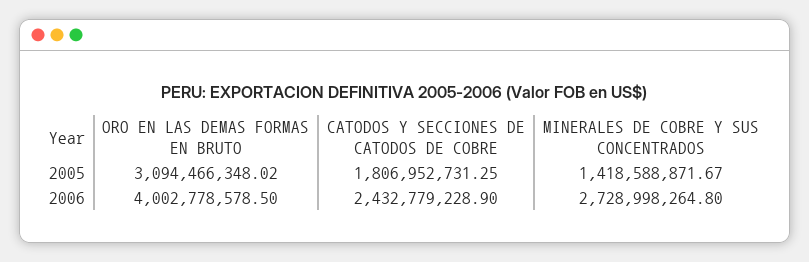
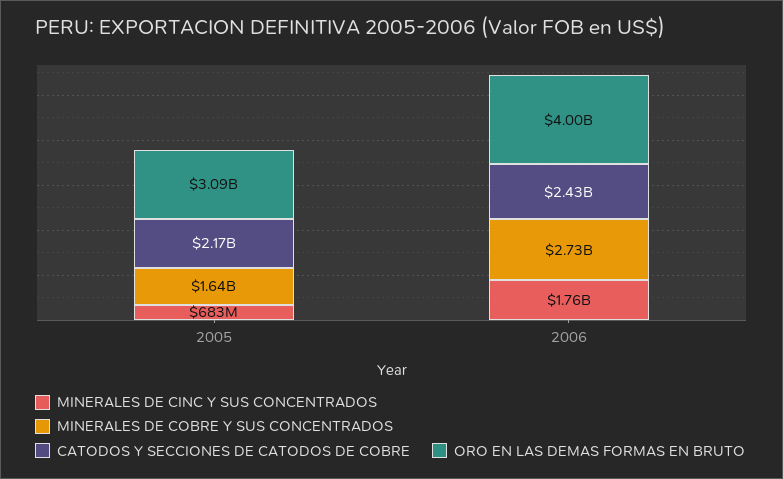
  {
    "ORO EN LAS DEMAS FORMAS EN BRUTO": {
      "2005": 3094466348.02,
      "2006": 4002778578.5
    },
    "CATODOS Y SECCIONES DE CATODOS DE COBRE": {
-     "2005": 1806952731.25,
+     "2005": 2170000000,
      "2006": 2432779228.9
    },
    "MINERALES DE COBRE Y SUS CONCENTRADOS": {
-     "2005": 1418588871.67,
+     "2005": 1640000000,
      "2006": 2728998264.8
-   }
+   },
+   "MINERALES DE CINC Y SUS CONCENTRADOS": {
+     "2005": 683000000,
+     "2006": 1760000000
+   }
  }

